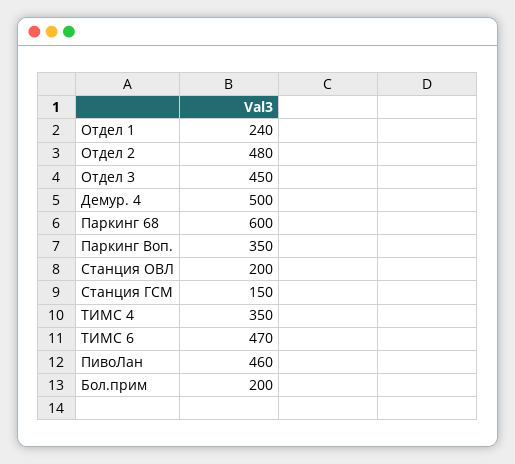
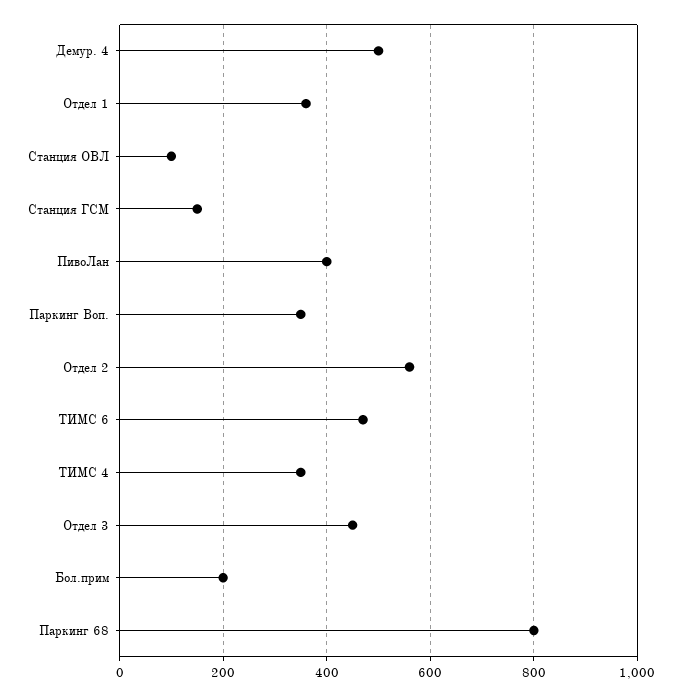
  {
-   "Отдел 1": 240,
+   "Отдел 1": 360,
-   "Отдел 2": 480,
+   "Отдел 2": 560,
    "Отдел 3": 450,
    "Демур. 4": 500,
-   "Паркинг 68": 600,
+   "Паркинг 68": 800,
    "Паркинг Воп.": 350,
-   "Станция ОВЛ": 200,
+   "Станция ОВЛ": 100,
    "Станция ГСМ": 150,
    "ТИМС 4": 350,
    "ТИМС 6": 470,
-   "ПивоЛан": 460,
+   "ПивоЛан": 400,
    "Бол.прим": 200
  }

